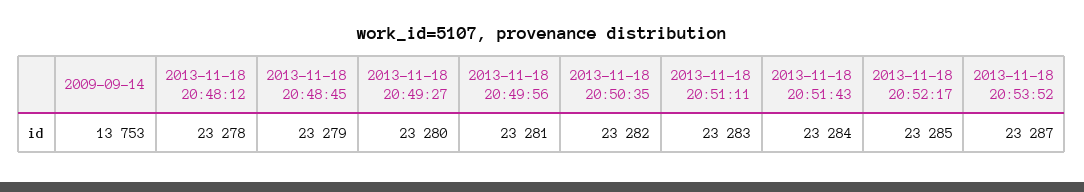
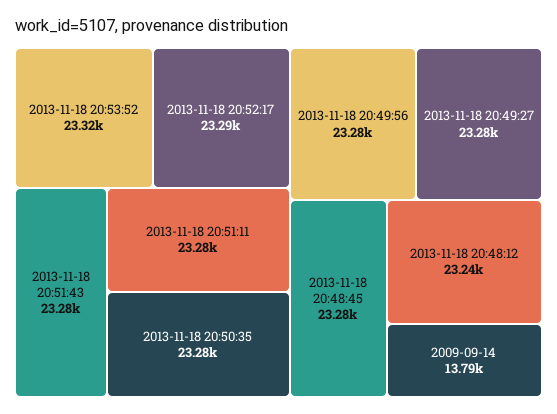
  {
-   "2009-09-14": 13753,
+   "2009-09-14": 13790,
-   "2013-11-18 20:48:12": 23278,
+   "2013-11-18 20:48:12": 23240,
    "2013-11-18 20:48:45": 23279,
    "2013-11-18 20:49:27": 23280,
    "2013-11-18 20:49:56": 23281,
    "2013-11-18 20:50:35": 23282,
    "2013-11-18 20:51:11": 23283,
    "2013-11-18 20:51:43": 23284,
    "2013-11-18 20:52:17": 23285,
-   "2013-11-18 20:53:52": 23287
+   "2013-11-18 20:53:52": 23320
  }

